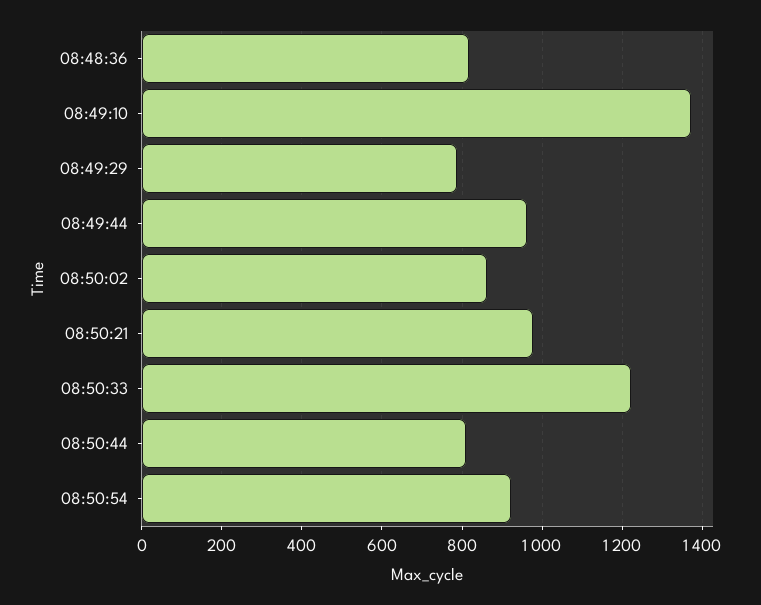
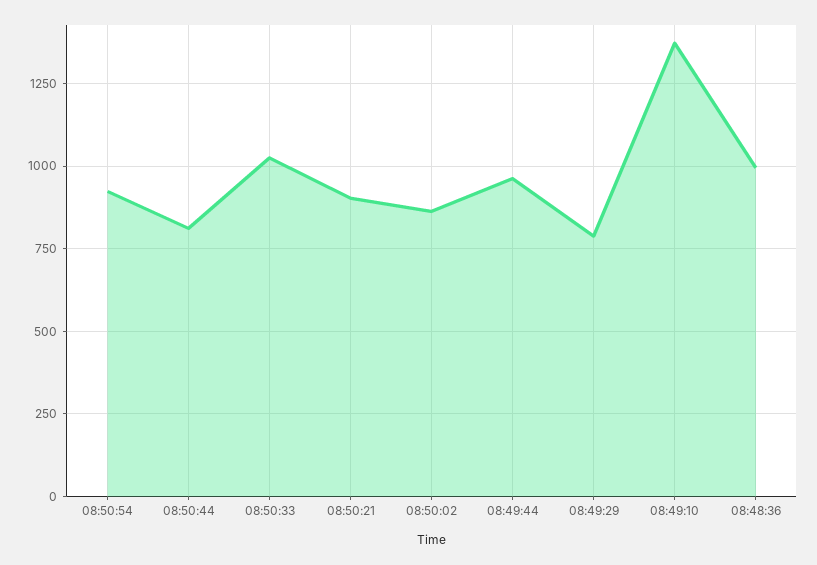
  {
-   "08:48:36": 820,
+   "08:48:36": 1000,
    "08:49:10": 1380,
    "08:49:29": 780,
    "08:49:44": 960,
    "08:50:02": 860,
-   "08:50:21": 980,
+   "08:50:21": 900,
-   "08:50:33": 1220,
+   "08:50:33": 1025,
    "08:50:44": 820,
    "08:50:54": 920
  }

